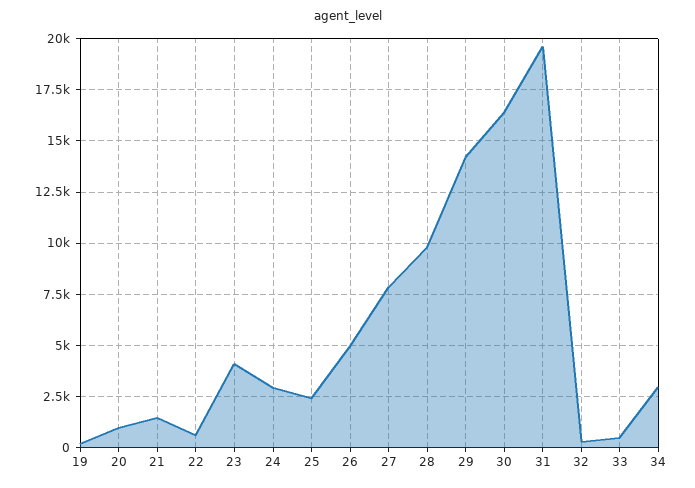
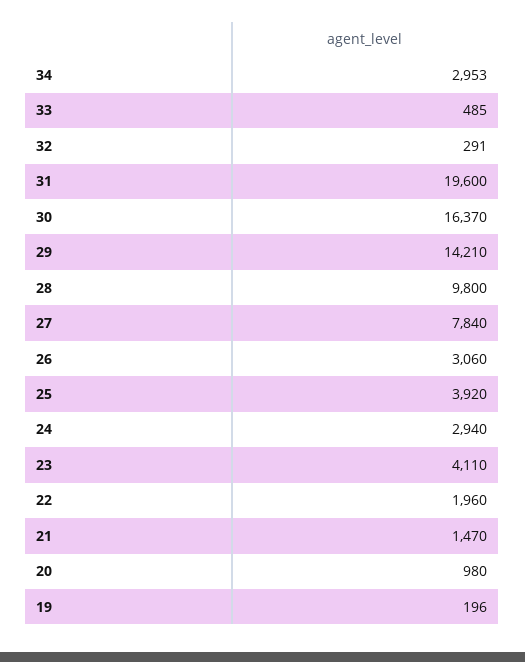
  {
    "19": 196,
    "20": 980,
    "21": 1470,
-   "22": 500,
+   "22": 1960,
    "23": 4110,
    "24": 2940,
-   "25": 2500,
+   "25": 3920,
-   "26": 5000,
+   "26": 3060,
    "27": 7840,
    "28": 9800,
    "29": 14210,
    "30": 16370,
    "31": 19600,
    "32": 291,
    "33": 485,
    "34": 2953
  }

